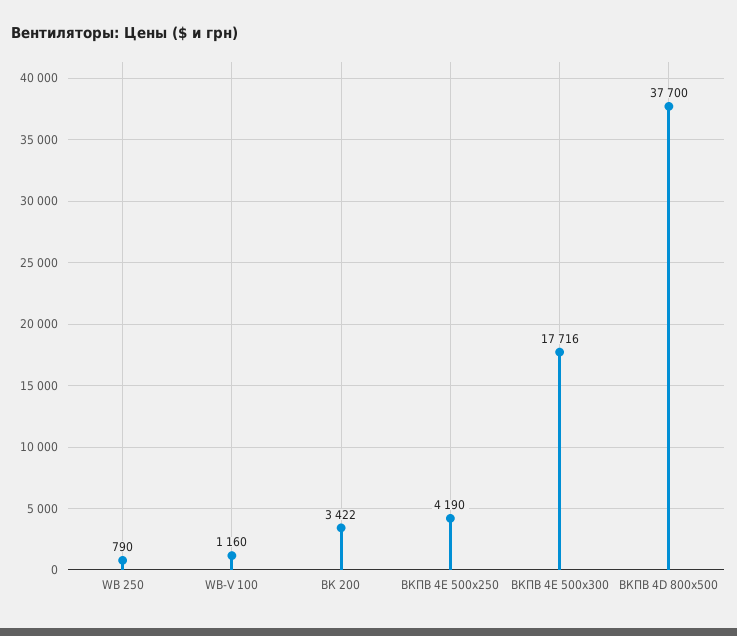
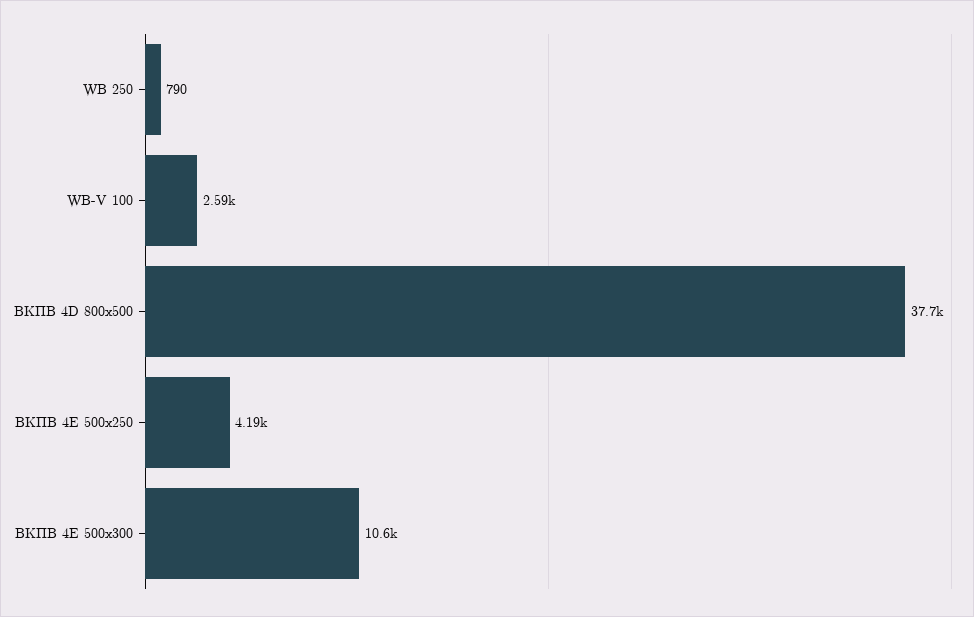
  {
    "WB 250": 790,
-   "WB-V 100": 1160,
+   "WB-V 100": 2590,
-   "ВК 200": 3422,
    "ВКПВ 4Е 500х250": 4190,
-   "ВКПВ 4Е 500х300": 17716,
+   "ВКПВ 4Е 500х300": 10600,
    "ВКПВ 4D 800х500": 37700
  }

